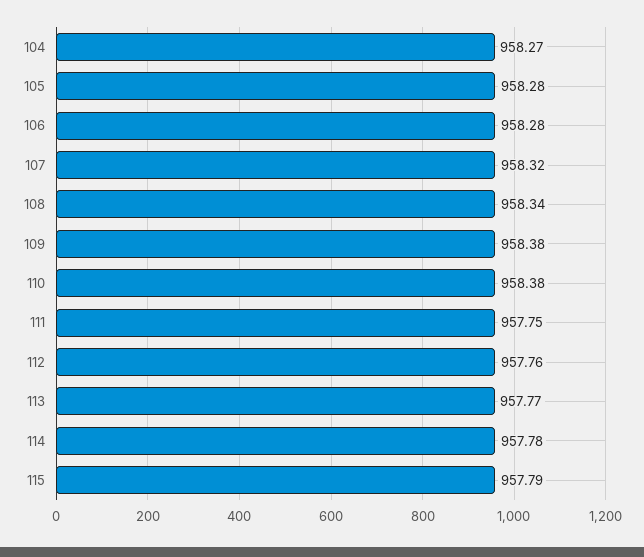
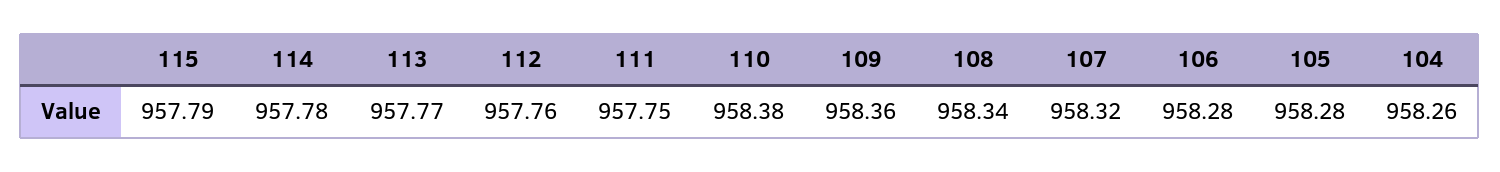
  {
-   "104": 958.27,
+   "104": 958.26,
    "105": 958.28,
    "106": 958.28,
    "107": 958.32,
    "108": 958.34,
-   "109": 958.38,
+   "109": 958.36,
    "110": 958.38,
    "111": 957.75,
    "112": 957.76,
    "113": 957.77,
    "114": 957.78,
    "115": 957.79
  }

